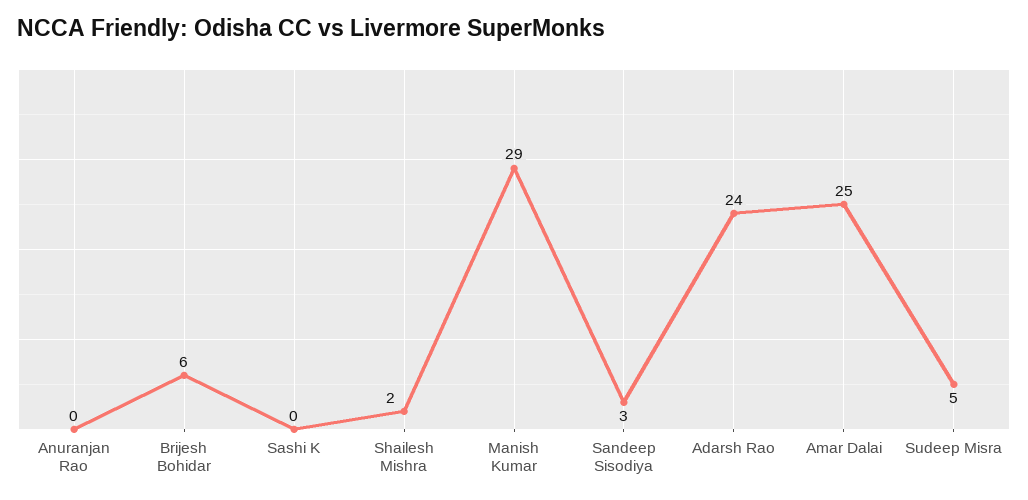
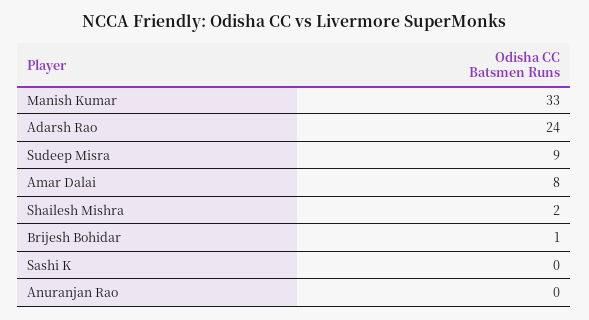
  {
    "Anuranjan Rao": 0,
-   "Brijesh Bohidar": 6,
+   "Brijesh Bohidar": 1,
    "Sashi K": 0,
    "Shailesh Mishra": 2,
-   "Manish Kumar": 29,
+   "Manish Kumar": 33,
-   "Sandeep Sisodiya": 3,
    "Adarsh Rao": 24,
-   "Amar Dalai": 25,
+   "Amar Dalai": 8,
-   "Sudeep Misra": 5
+   "Sudeep Misra": 9
  }

